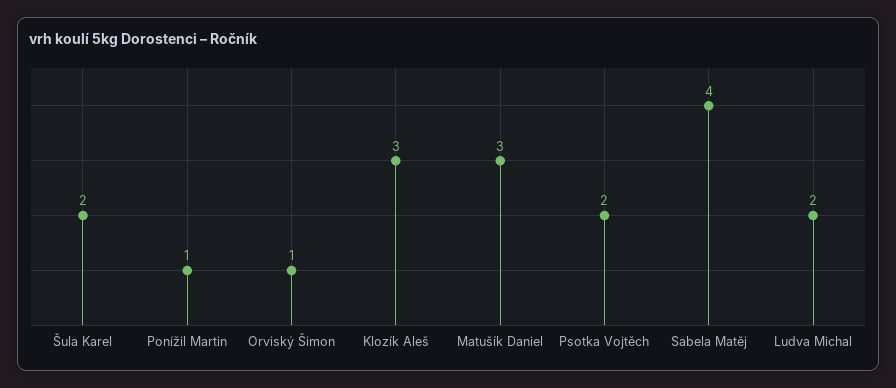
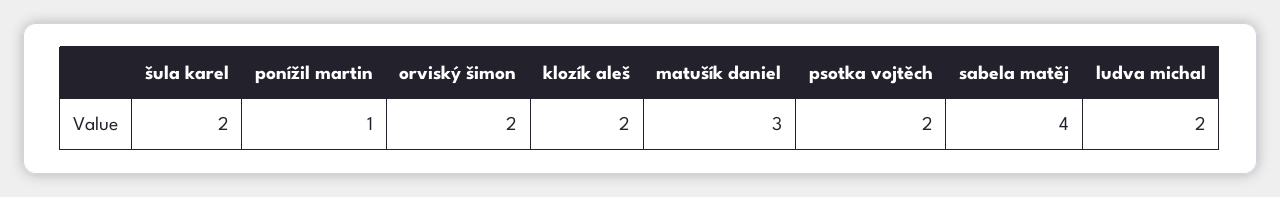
  {
    "Šula Karel": 2,
    "Ponížil Martin": 1,
-   "Orviský Šimon": 1,
+   "Orviský Šimon": 2,
-   "Klozík Aleš": 3,
+   "Klozík Aleš": 2,
    "Matušík Daniel": 3,
    "Psotka Vojtěch": 2,
    "Sabela Matěj": 4,
    "Ludva Michal": 2
  }

